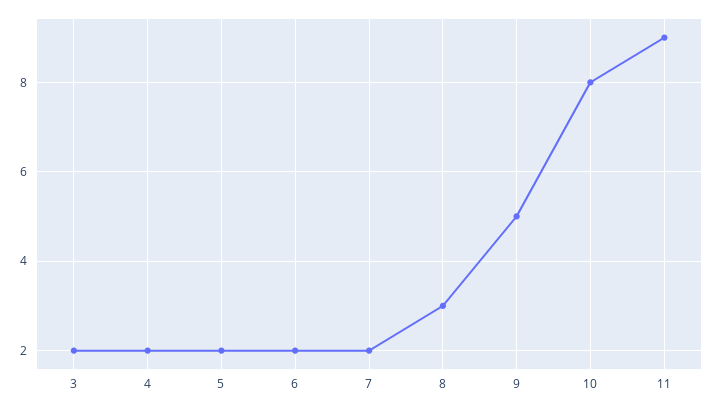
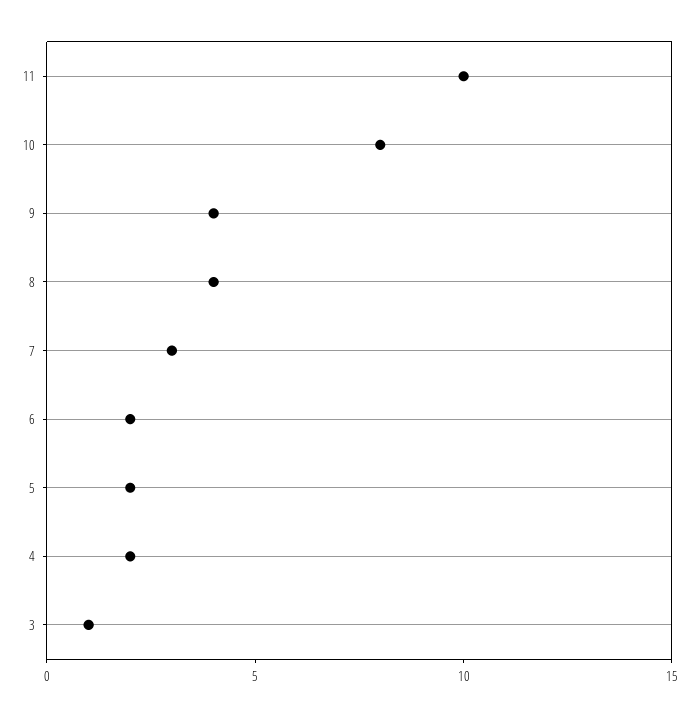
  {
-   "3": 2,
+   "3": 1,
    "4": 2,
    "5": 2,
    "6": 2,
-   "7": 2,
+   "7": 3,
-   "8": 3,
+   "8": 4,
-   "9": 5,
+   "9": 4,
    "10": 8,
-   "11": 9
+   "11": 10
  }

